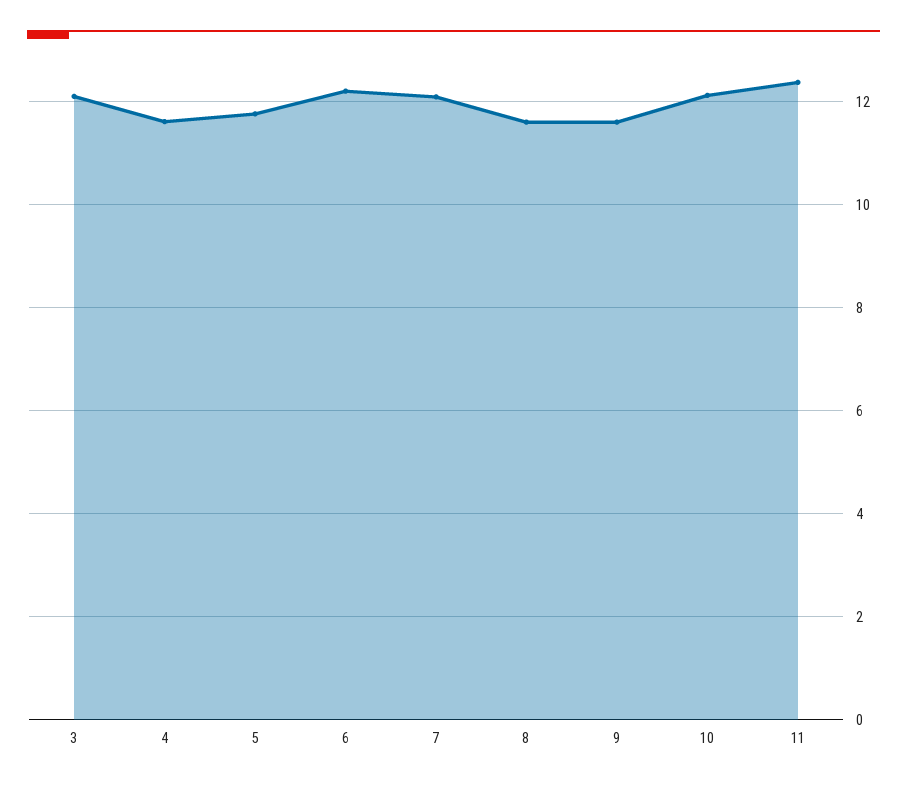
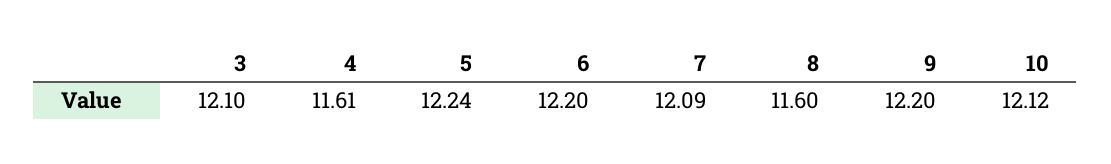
  {
    "3": 12.1,
    "4": 11.61,
-   "5": 11.8,
+   "5": 12.24,
    "6": 12.2,
    "7": 12.09,
    "8": 11.6,
-   "9": 11.6,
+   "9": 12.2,
-   "10": 12.12,
+   "10": 12.12
-   "11": 12.4
  }

